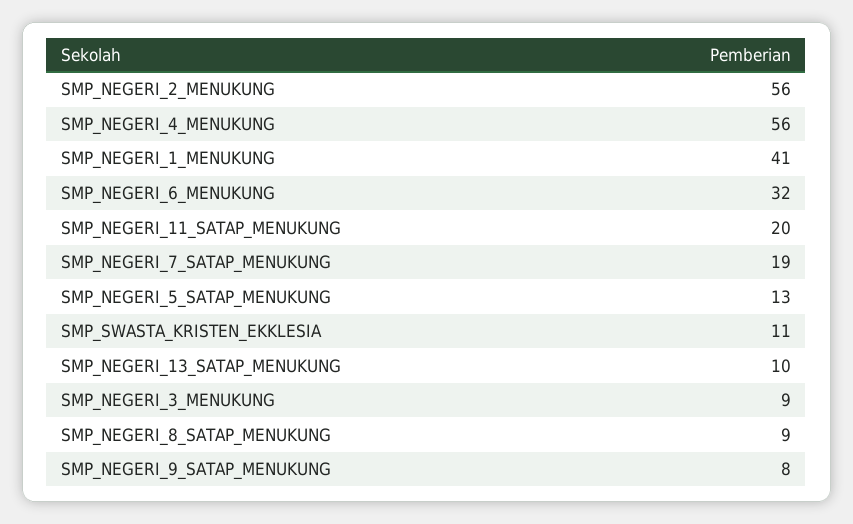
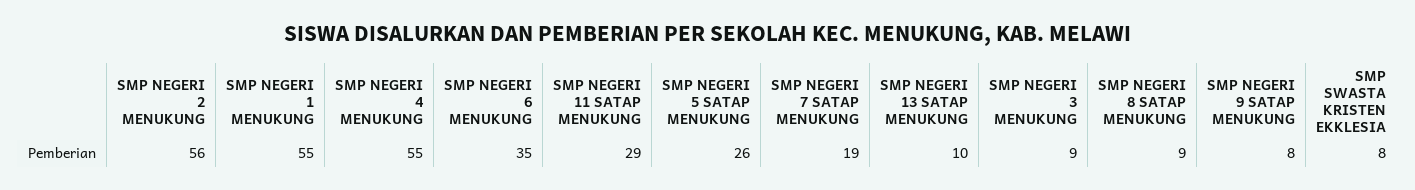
  {
    "SMP_NEGERI_2_MENUKUNG": 56,
-   "SMP_NEGERI_4_MENUKUNG": 56,
+   "SMP_NEGERI_4_MENUKUNG": 55,
-   "SMP_NEGERI_1_MENUKUNG": 41,
+   "SMP_NEGERI_1_MENUKUNG": 55,
-   "SMP_NEGERI_6_MENUKUNG": 32,
+   "SMP_NEGERI_6_MENUKUNG": 35,
-   "SMP_NEGERI_11_SATAP_MENUKUNG": 20,
+   "SMP_NEGERI_11_SATAP_MENUKUNG": 29,
    "SMP_NEGERI_7_SATAP_MENUKUNG": 19,
-   "SMP_NEGERI_5_SATAP_MENUKUNG": 13,
+   "SMP_NEGERI_5_SATAP_MENUKUNG": 26,
-   "SMP_SWASTA_KRISTEN_EKKLESIA": 11,
+   "SMP_SWASTA_KRISTEN_EKKLESIA": 8,
    "SMP_NEGERI_13_SATAP_MENUKUNG": 10,
    "SMP_NEGERI_3_MENUKUNG": 9,
    "SMP_NEGERI_8_SATAP_MENUKUNG": 9,
    "SMP_NEGERI_9_SATAP_MENUKUNG": 8
  }

